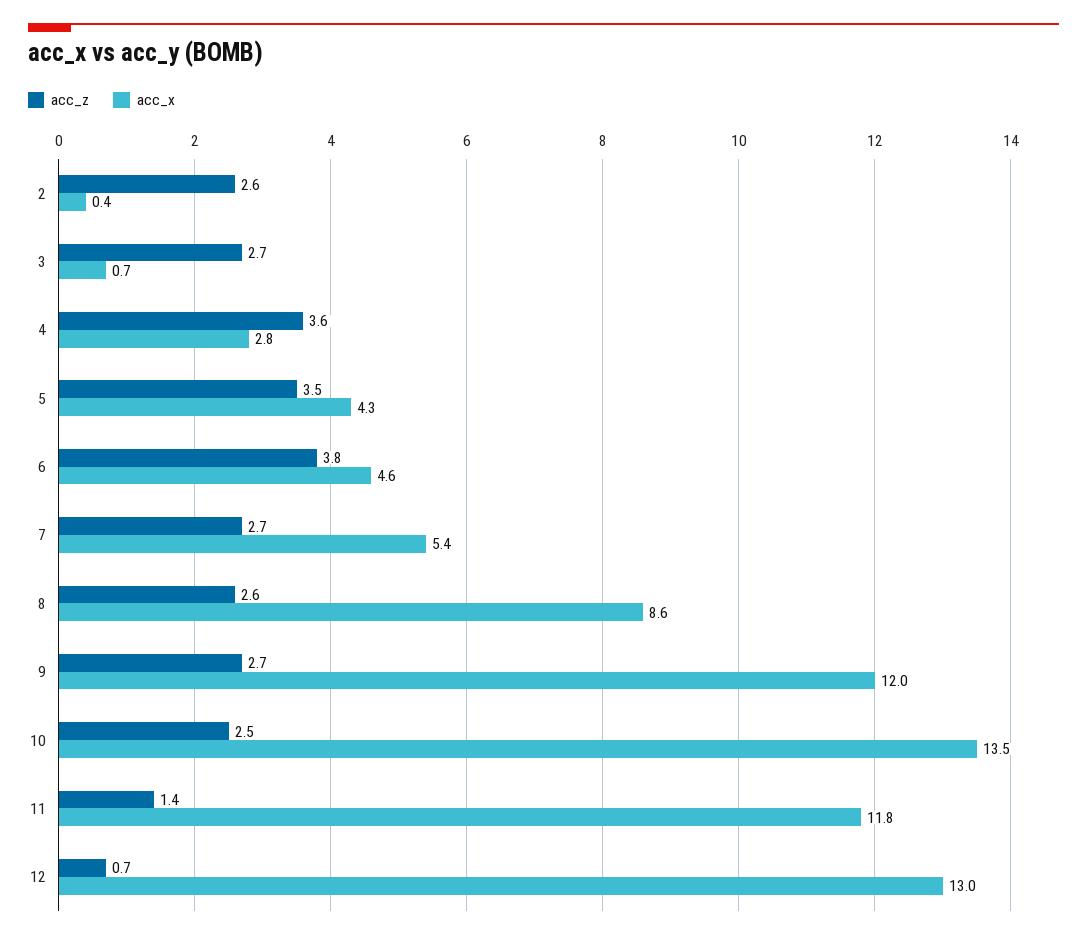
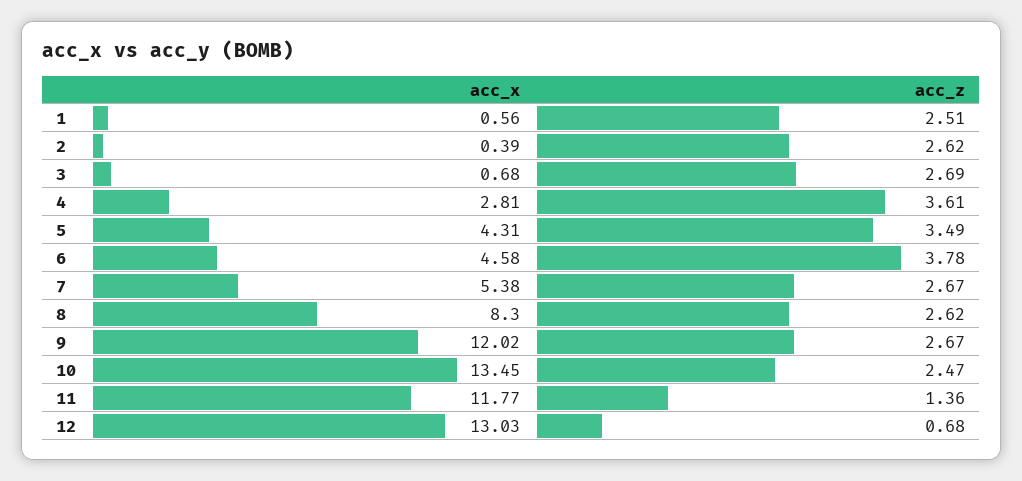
  {
    "acc_z": {
      "2": 2.62,
      "3": 2.69,
      "4": 3.61,
      "5": 3.49,
      "6": 3.78,
      "7": 2.67,
      "8": 2.62,
      "9": 2.67,
      "10": 2.47,
      "11": 1.36,
-     "12": 0.68
+     "12": 0.68,
+     "1": 2.51
    },
    "acc_x": {
      "2": 0.39,
      "3": 0.68,
      "4": 2.81,
      "5": 4.31,
      "6": 4.58,
      "7": 5.38,
-     "8": 8.6,
+     "8": 8.3,
      "9": 12.02,
      "10": 13.45,
      "11": 11.77,
-     "12": 13.03
+     "12": 13.03,
+     "1": 0.56
    }
  }

